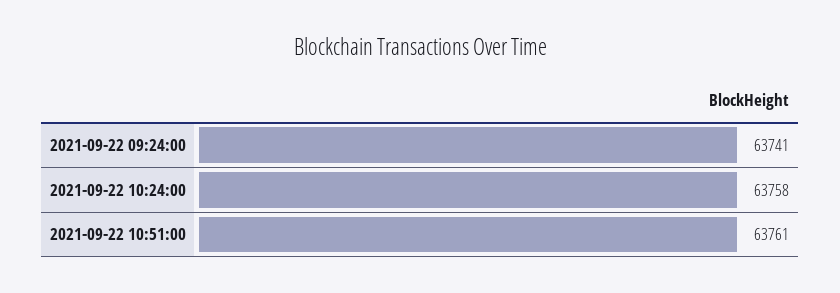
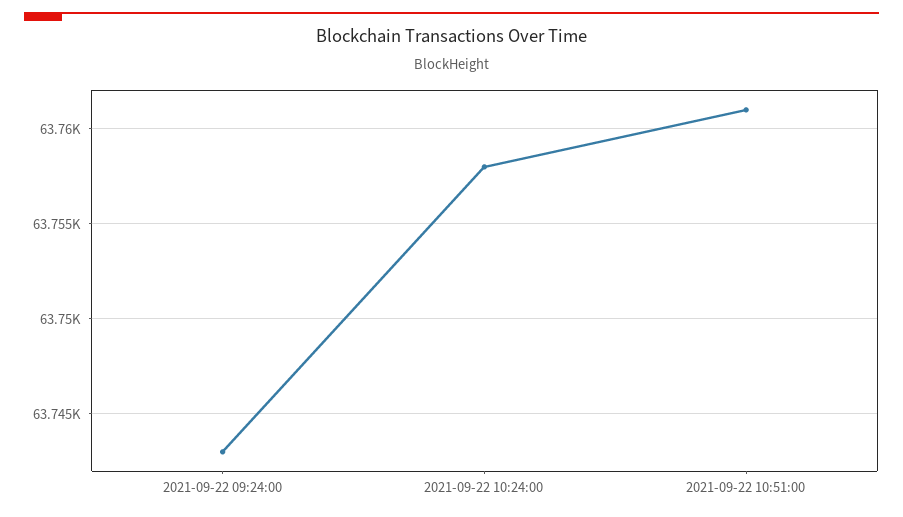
  {
-   "2021-09-22 09:24:00": 63741,
+   "2021-09-22 09:24:00": 63743,
    "2021-09-22 10:24:00": 63758,
    "2021-09-22 10:51:00": 63761
  }

